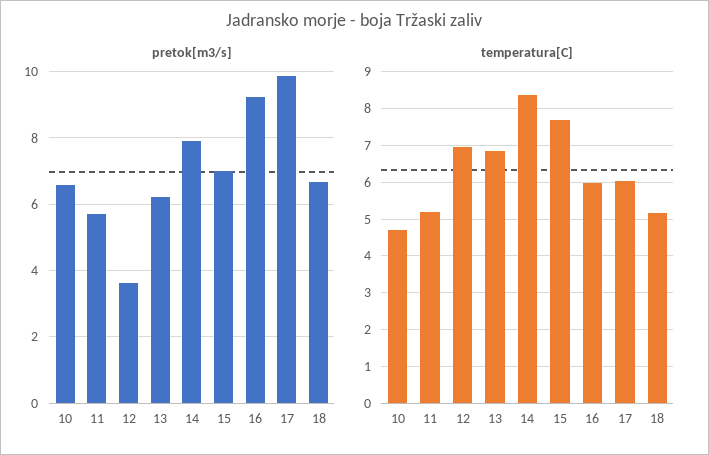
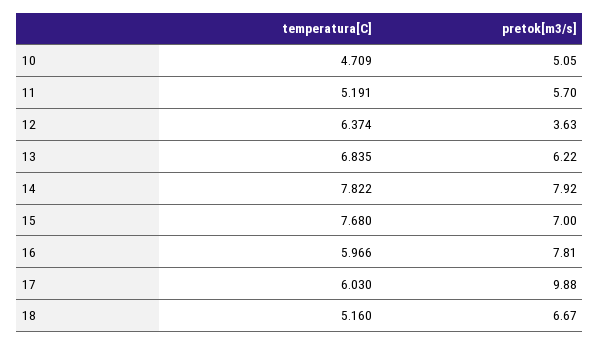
  {
    "pretok[m3/s]": {
-     "10": 6.6,
+     "10": 5.05,
      "11": 5.7,
      "12": 3.63,
      "13": 6.22,
      "14": 7.92,
      "15": 7,
-     "16": 9.2,
+     "16": 7.81,
      "17": 9.88,
      "18": 6.67
    },
    "temperatura[C]": {
      "10": 4.709,
      "11": 5.191,
-     "12": 7,
+     "12": 6.374,
      "13": 6.835,
-     "14": 8.4,
+     "14": 7.822,
      "15": 7.68,
      "16": 5.966,
      "17": 6.03,
      "18": 5.16
    }
  }

